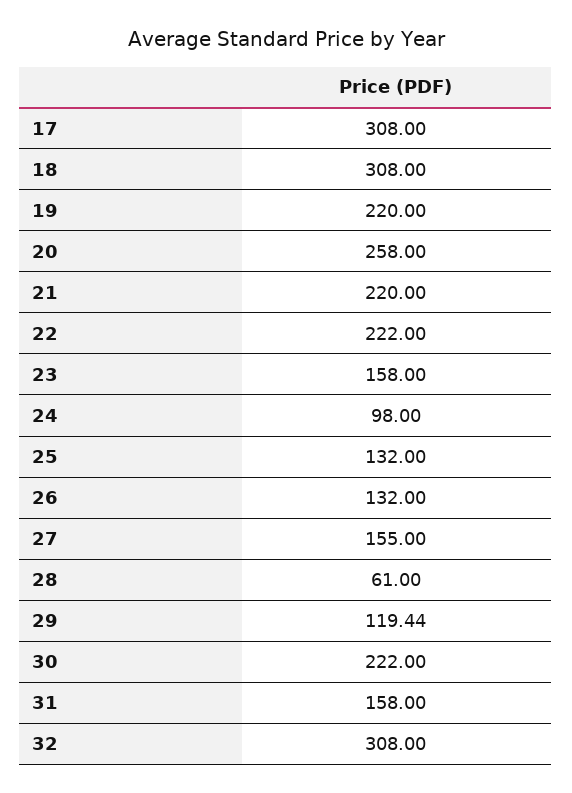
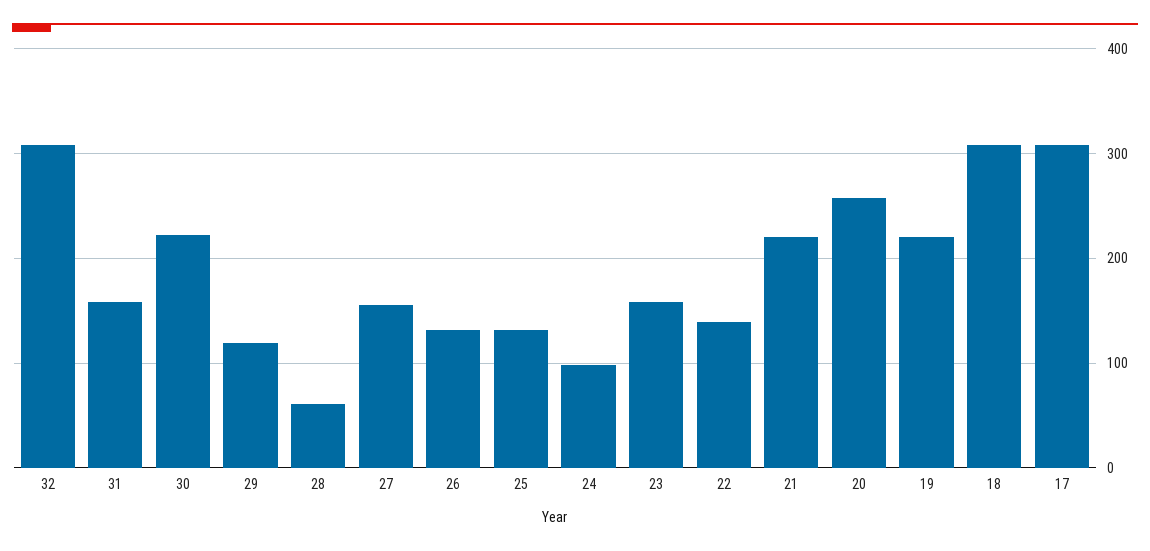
  {
    "17": 308,
    "18": 308,
    "19": 220,
    "20": 258,
    "21": 220,
-   "22": 222,
+   "22": 140,
    "23": 158,
    "24": 98,
    "25": 132,
    "26": 132,
    "27": 155,
    "28": 61,
    "29": 119.44,
    "30": 222,
    "31": 158,
    "32": 308
  }

